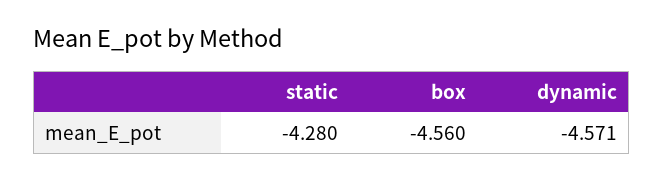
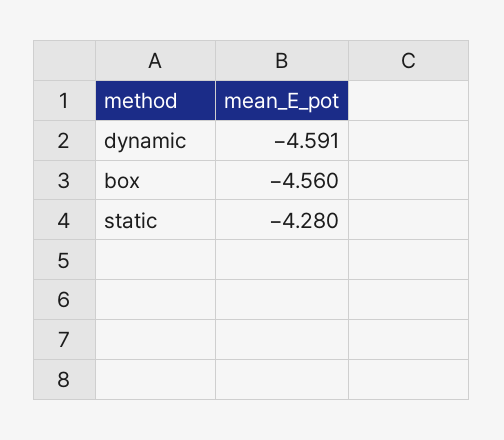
  {
    "static": -4.28,
    "box": -4.56,
-   "dynamic": -4.571
+   "dynamic": -4.591
  }

